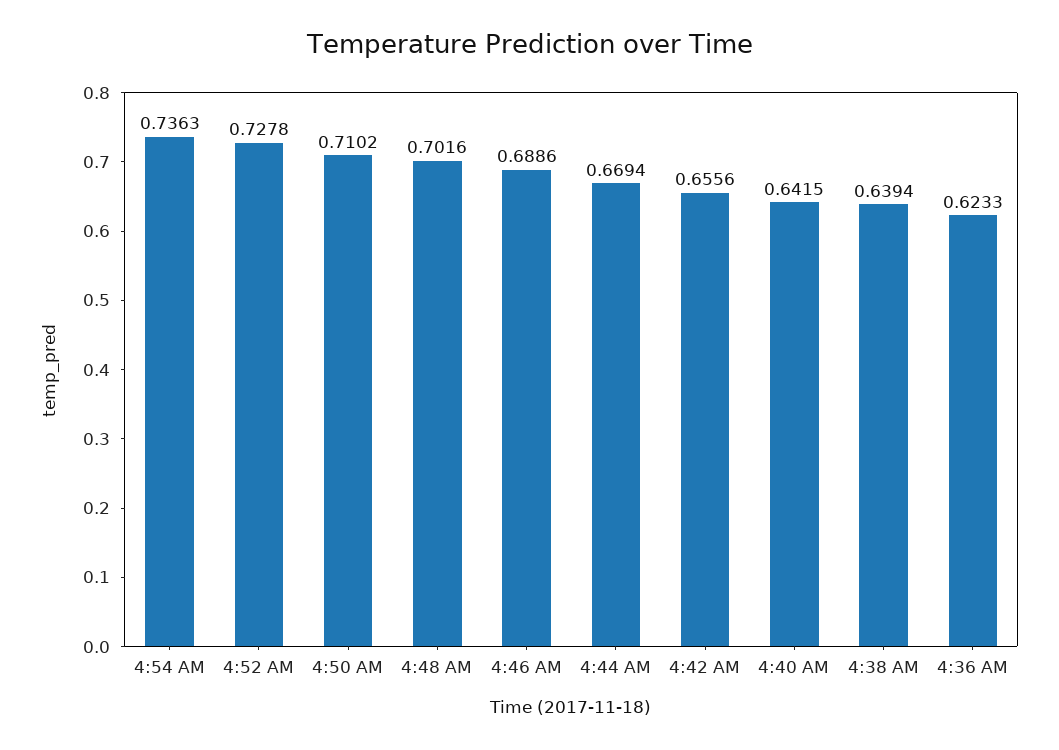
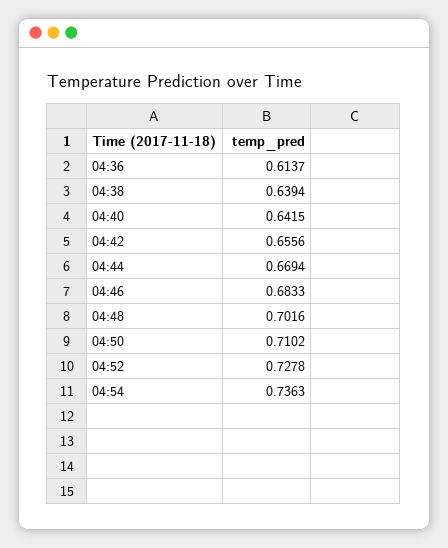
  {
    "4:54 AM": 0.7363,
    "4:52 AM": 0.7278,
    "4:50 AM": 0.7102,
    "4:48 AM": 0.7016,
-   "4:46 AM": 0.6886,
+   "4:46 AM": 0.6833,
    "4:44 AM": 0.6694,
    "4:42 AM": 0.6556,
    "4:40 AM": 0.6415,
    "4:38 AM": 0.6394,
-   "4:36 AM": 0.6233
+   "4:36 AM": 0.6137
  }

